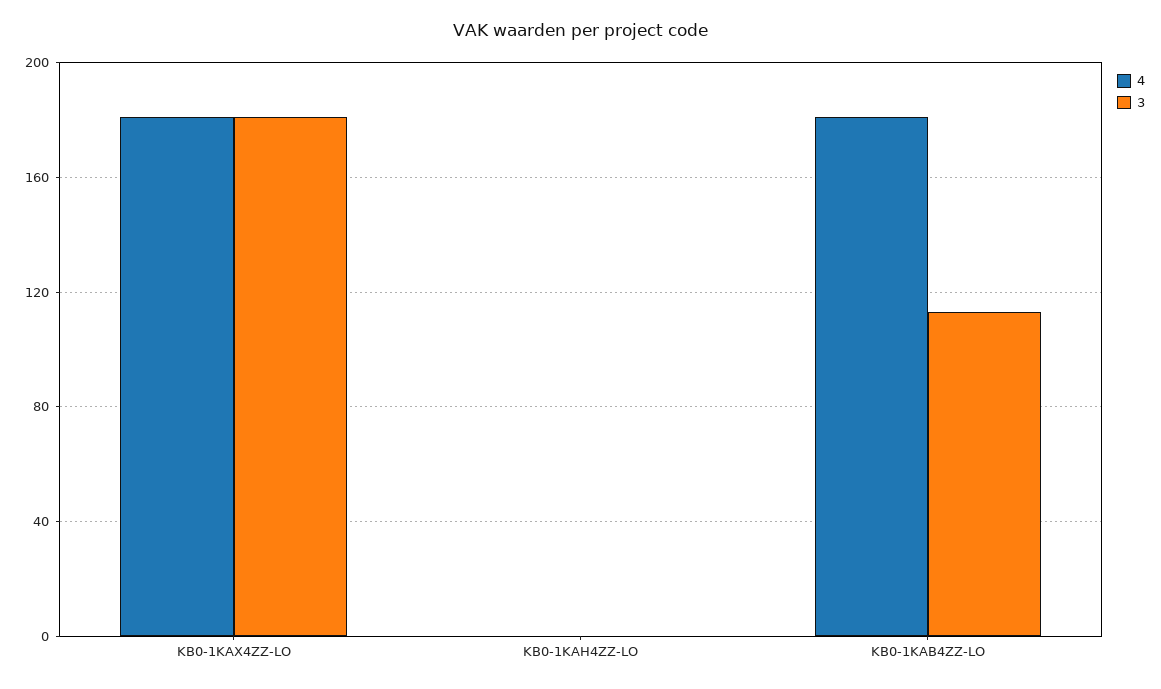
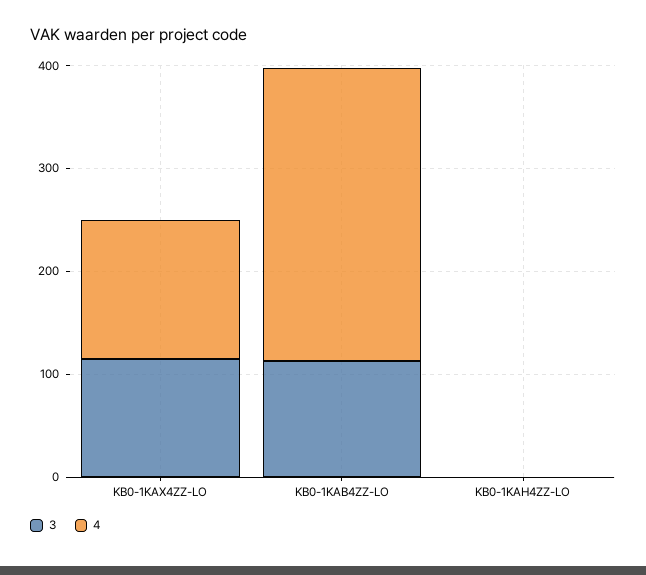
  {
    "4": {
-     "KB0-1KAX4ZZ-LO": 180,
+     "KB0-1KAX4ZZ-LO": 140,
      "KB0-1KAH4ZZ-LO": 0,
-     "KB0-1KAB4ZZ-LO": 180
+     "KB0-1KAB4ZZ-LO": 280
    },
    "3": {
-     "KB0-1KAX4ZZ-LO": 180,
+     "KB0-1KAX4ZZ-LO": 120,
      "KB0-1KAH4ZZ-LO": 0,
      "KB0-1KAB4ZZ-LO": 115
    }
  }

